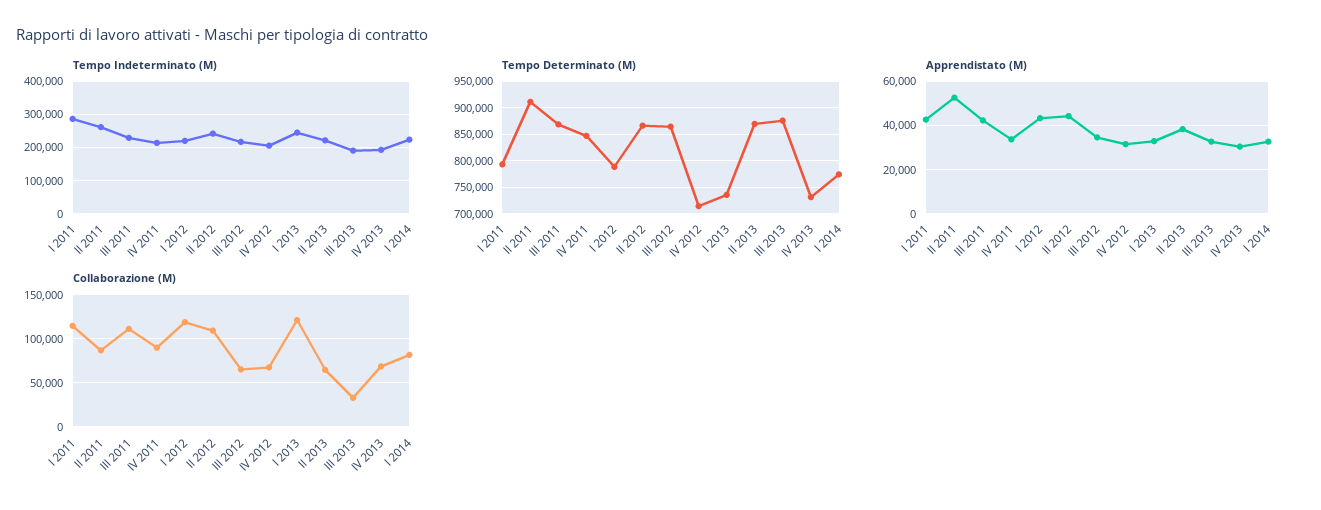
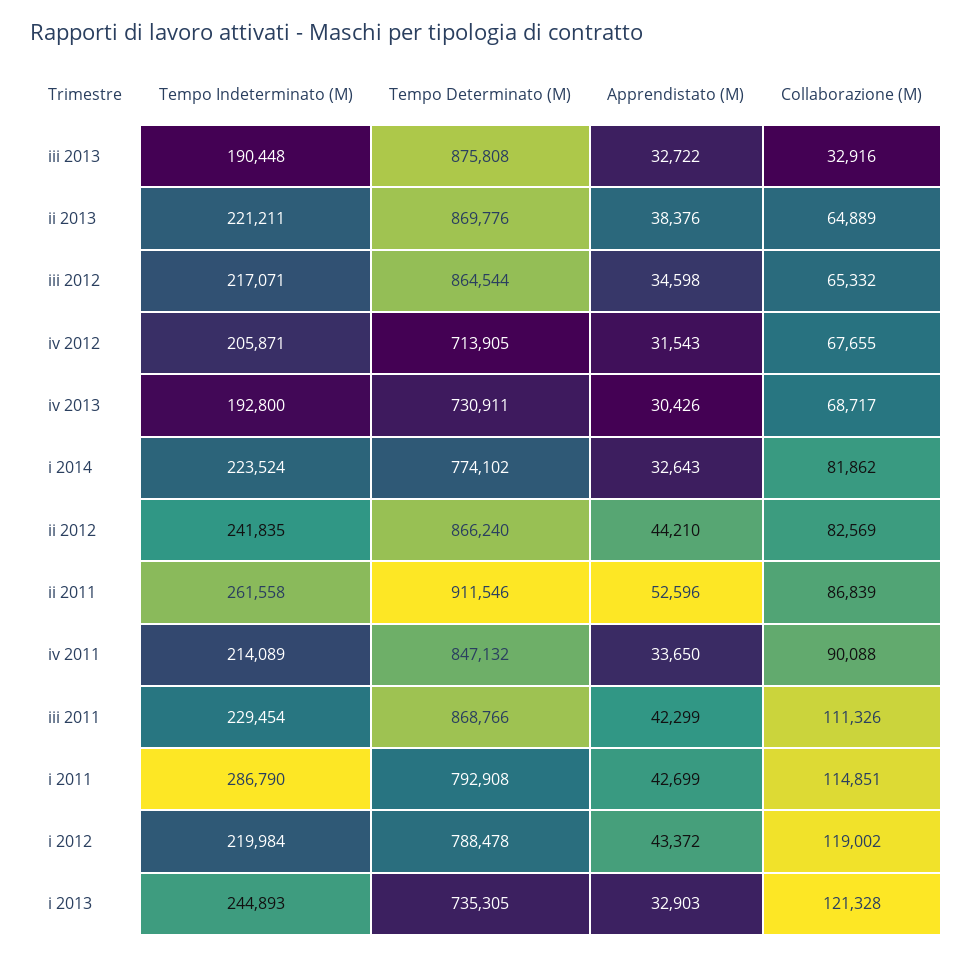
  {
    "Tempo Indeterminato (M)": {
      "I 2011": 286790,
      "II 2011": 261558,
      "III 2011": 229454,
      "IV 2011": 214089,
      "I 2012": 219984,
      "II 2012": 241835,
      "III 2012": 217071,
      "IV 2012": 205871,
      "I 2013": 244893,
      "II 2013": 221211,
      "III 2013": 190448,
      "IV 2013": 192800,
      "I 2014": 223524
    },
    "Tempo Determinato (M)": {
      "I 2011": 792908,
      "II 2011": 911546,
      "III 2011": 868766,
      "IV 2011": 847132,
      "I 2012": 788478,
      "II 2012": 866240,
      "III 2012": 864544,
      "IV 2012": 713905,
      "I 2013": 735305,
      "II 2013": 869776,
      "III 2013": 875808,
      "IV 2013": 730911,
      "I 2014": 774102
    },
    "Apprendistato (M)": {
      "I 2011": 42699,
      "II 2011": 52596,
      "III 2011": 42299,
      "IV 2011": 33650,
      "I 2012": 43372,
      "II 2012": 44210,
      "III 2012": 34598,
      "IV 2012": 31543,
      "I 2013": 32903,
      "II 2013": 38376,
      "III 2013": 32722,
      "IV 2013": 30426,
      "I 2014": 32643
    },
    "Collaborazione (M)": {
      "I 2011": 114851,
      "II 2011": 86839,
      "III 2011": 111326,
      "IV 2011": 90088,
      "I 2012": 119002,
-     "II 2012": 110000,
+     "II 2012": 82569,
      "III 2012": 65332,
      "IV 2012": 67655,
      "I 2013": 121328,
      "II 2013": 64889,
      "III 2013": 32916,
      "IV 2013": 68717,
      "I 2014": 81862
    }
  }

